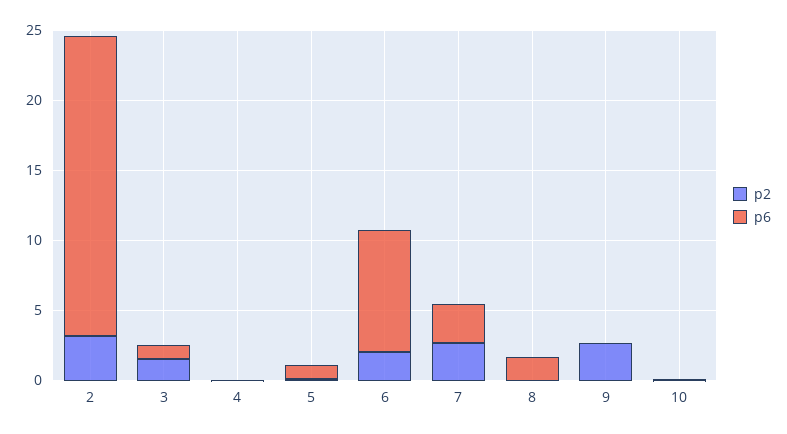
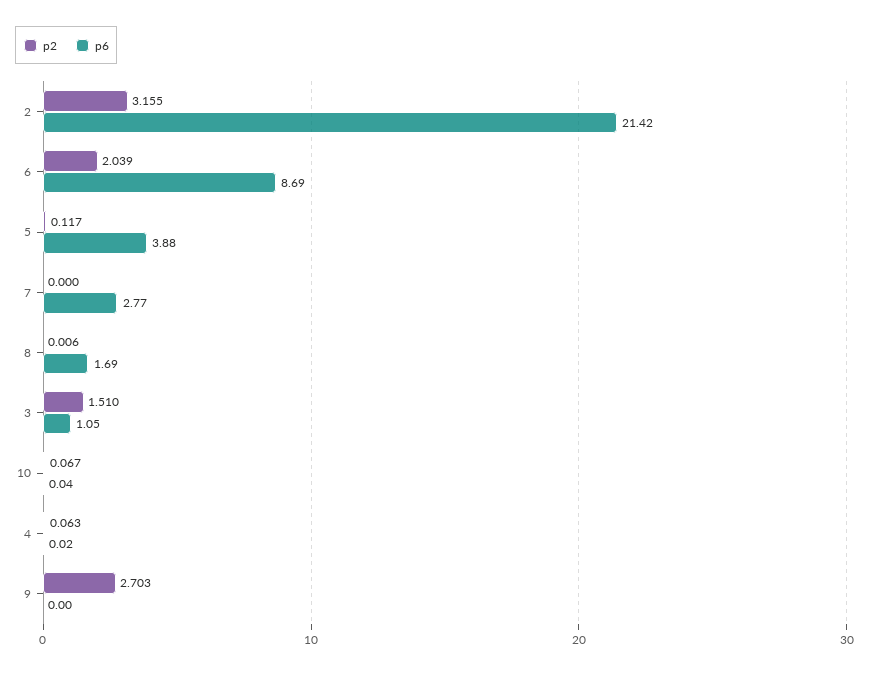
  {
    "p2": {
      "2": 3.155,
      "3": 1.51,
      "4": 0.063,
      "5": 0.117,
      "6": 2.039,
-     "7": 3,
+     "7": 0,
      "8": 0.006,
      "9": 2.703,
      "10": 0.067
    },
    "p6": {
      "2": 21.42,
      "3": 1.05,
      "4": 0.02,
-     "5": 1,
+     "5": 3.88,
      "6": 8.69,
      "7": 2.77,
      "8": 1.69,
      "9": 0,
      "10": 0.04
    }
  }

